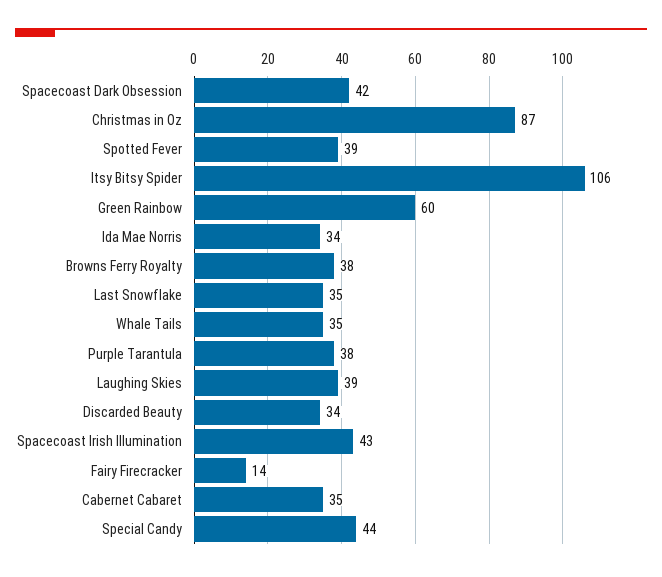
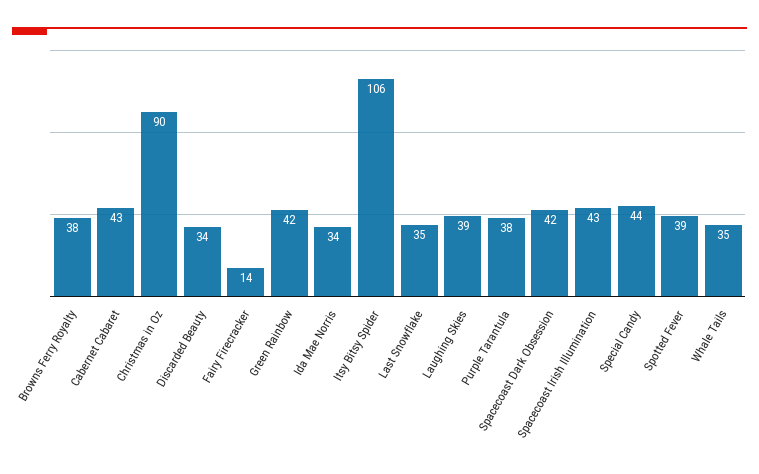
  {
    "Spacecoast Dark Obsession": 42,
-   "Christmas in Oz": 87,
+   "Christmas in Oz": 90,
    "Spotted Fever": 39,
    "Itsy Bitsy Spider": 106,
-   "Green Rainbow": 60,
+   "Green Rainbow": 42,
    "Ida Mae Norris": 34,
    "Browns Ferry Royalty": 38,
    "Last Snowflake": 35,
    "Whale Tails": 35,
    "Purple Tarantula": 38,
    "Laughing Skies": 39,
    "Discarded Beauty": 34,
    "Spacecoast Irish Illumination": 43,
    "Fairy Firecracker": 14,
-   "Cabernet Cabaret": 35,
+   "Cabernet Cabaret": 43,
    "Special Candy": 44
  }

